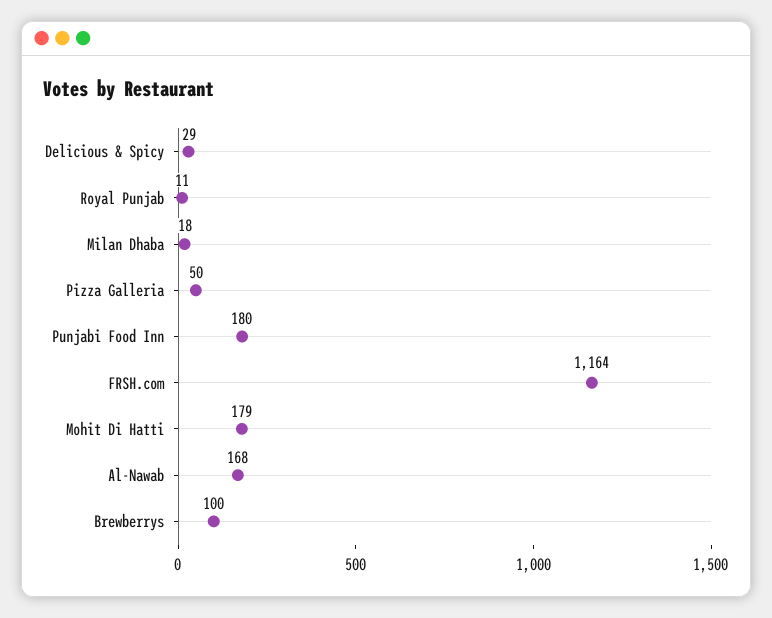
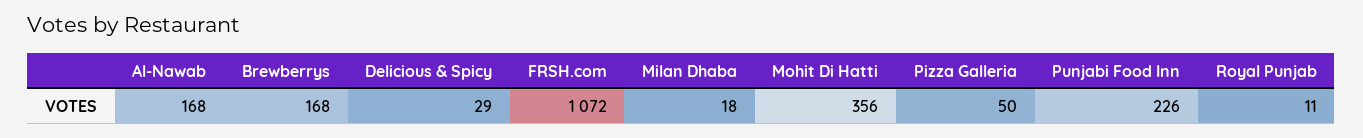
  {
    "Delicious & Spicy": 29,
    "Royal Punjab": 11,
    "Milan Dhaba": 18,
    "Pizza Galleria": 50,
-   "Punjabi Food Inn": 180,
+   "Punjabi Food Inn": 226,
-   "FRSH.com": 1164,
+   "FRSH.com": 1072,
-   "Mohit Di Hatti": 179,
+   "Mohit Di Hatti": 356,
    "Al-Nawab": 168,
-   "Brewberrys": 100
+   "Brewberrys": 168
  }

